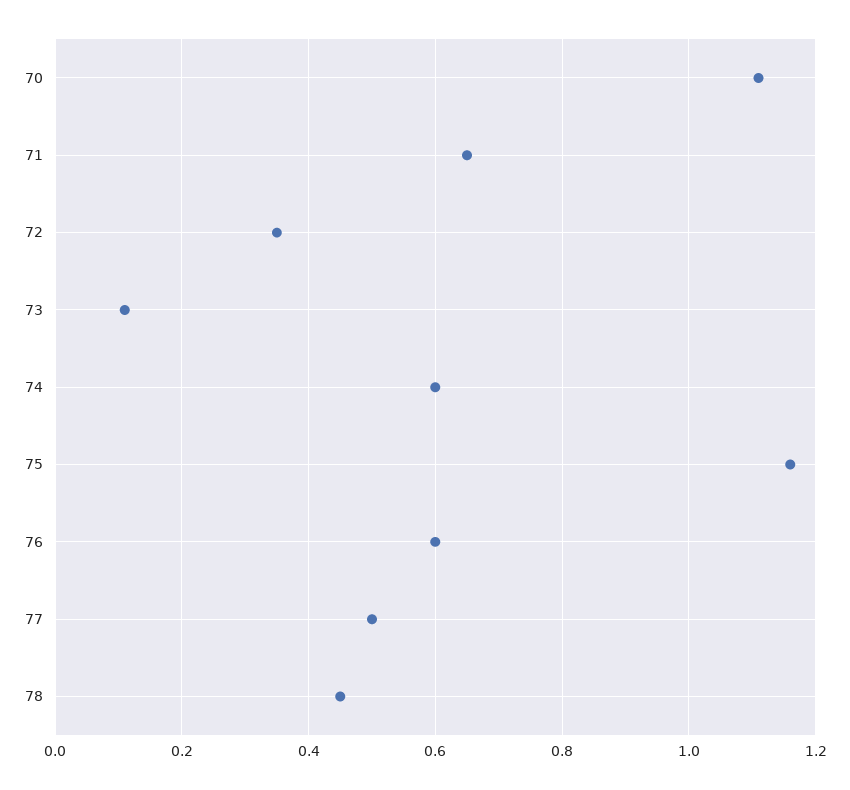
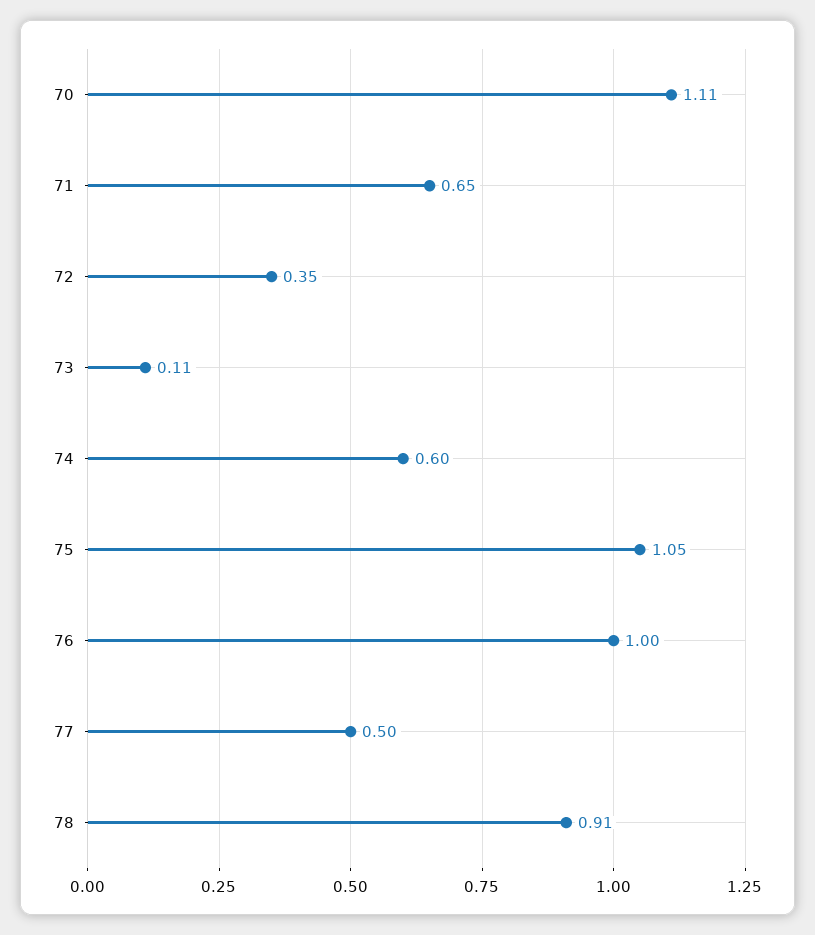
  {
    "70": 1.11,
    "71": 0.65,
    "72": 0.35,
    "73": 0.11,
    "74": 0.6,
-   "75": 1.15,
+   "75": 1.05,
-   "76": 0.6,
+   "76": 1,
    "77": 0.5,
-   "78": 0.45
+   "78": 0.91
  }

